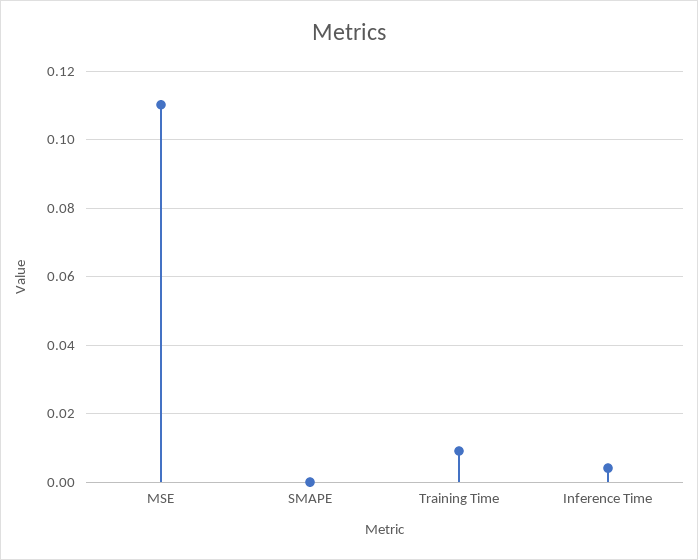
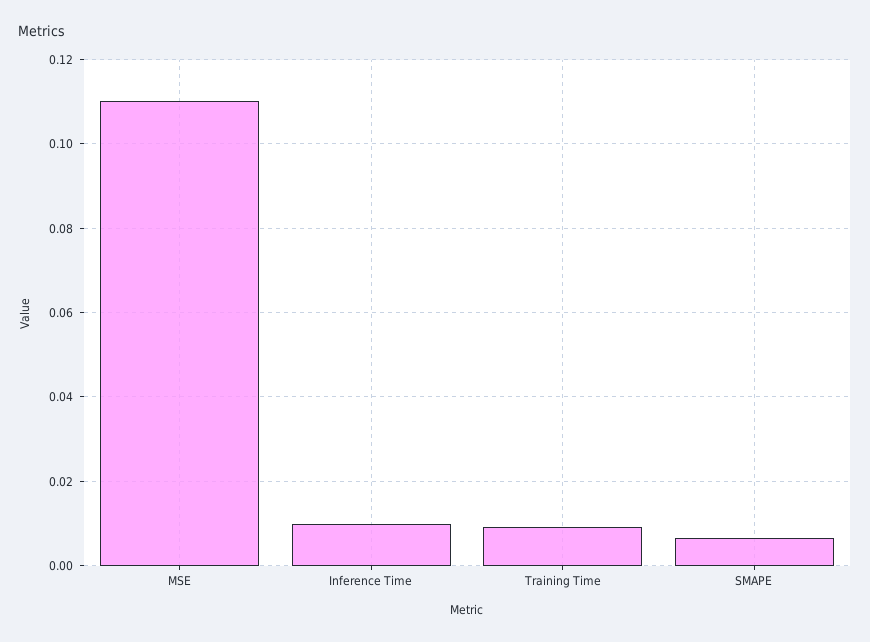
  {
    "MSE": 0.11,
-   "SMAPE": 0,
+   "SMAPE": 0.006,
    "Training Time": 0.01,
-   "Inference Time": 0.004
+   "Inference Time": 0.01
  }

